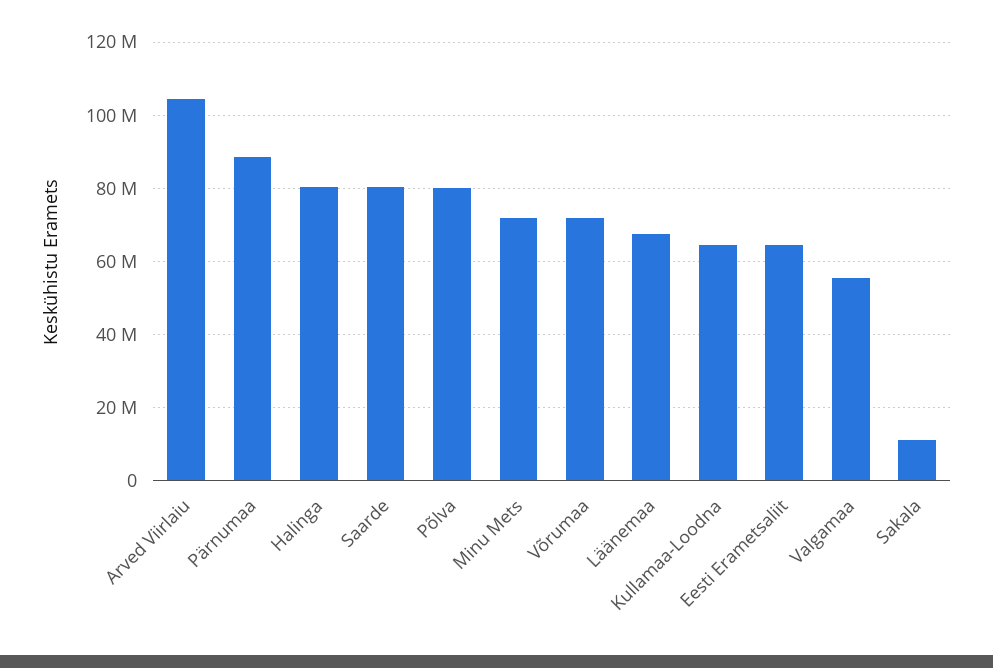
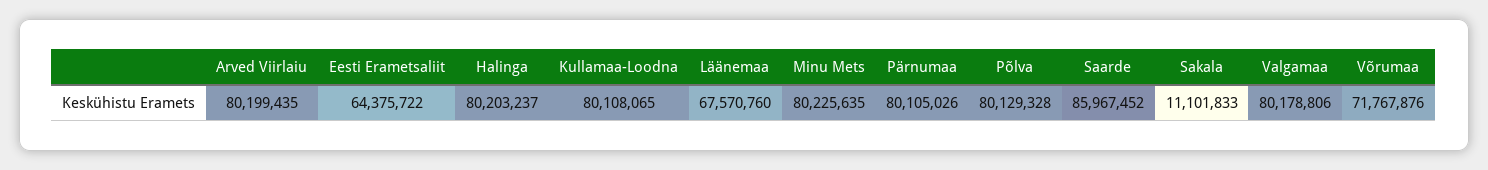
  {
-   "Arved Viirlaiu": 104000000,
+   "Arved Viirlaiu": 80199435,
-   "Pärnumaa": 88000000,
+   "Pärnumaa": 80105026,
    "Halinga": 80203237,
-   "Saarde": 80000000,
+   "Saarde": 85967452,
    "Põlva": 80129328,
-   "Minu Mets": 72000000,
+   "Minu Mets": 80225635,
    "Võrumaa": 71767876,
    "Läänemaa": 67570760,
-   "Kullamaa-Loodna": 64000000,
+   "Kullamaa-Loodna": 80108065,
    "Eesti Erametsaliit": 64375722,
-   "Valgamaa": 56000000,
+   "Valgamaa": 80178806,
    "Sakala": 11101833
  }

